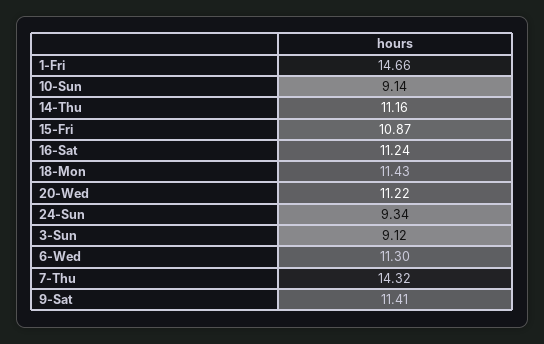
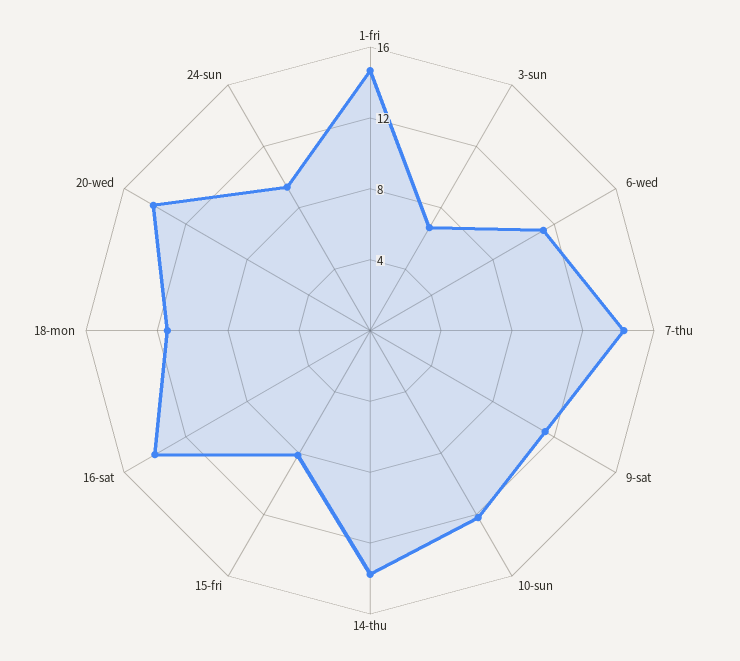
  {
    "1-Fri": 14.66,
-   "10-Sun": 9.14,
+   "10-Sun": 12,
-   "14-Thu": 11.16,
+   "14-Thu": 14,
-   "15-Fri": 10.87,
+   "15-Fri": 8,
-   "16-Sat": 11.24,
+   "16-Sat": 14,
    "18-Mon": 11.43,
-   "20-Wed": 11.22,
+   "20-Wed": 14,
    "24-Sun": 9.34,
-   "3-Sun": 9.12,
+   "3-Sun": 7,
    "6-Wed": 11.3,
    "7-Thu": 14.32,
    "9-Sat": 11.41
  }

